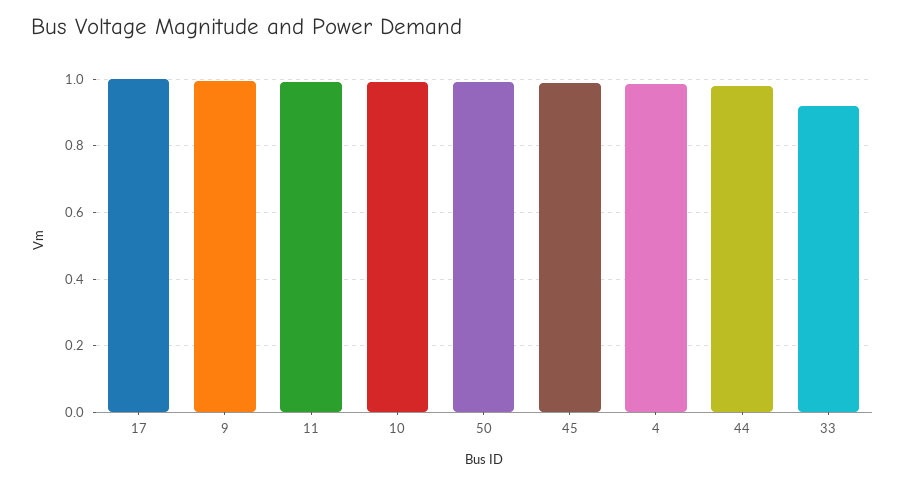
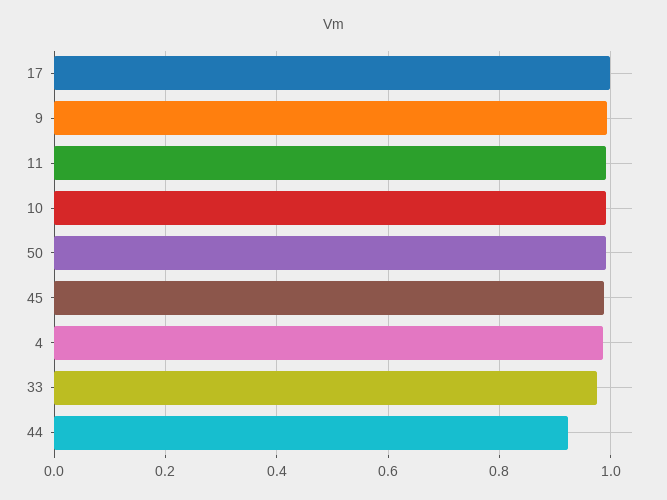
  {
    "17": 1,
    "9": 1,
    "11": 1,
    "10": 1,
    "50": 1,
    "45": 0.98,
    "4": 0.98,
-   "44": 0.98,
+   "44": 0.92,
-   "33": 0.92
+   "33": 0.98
  }

